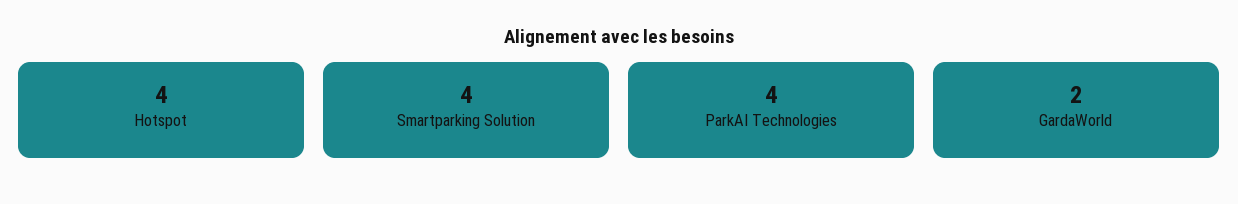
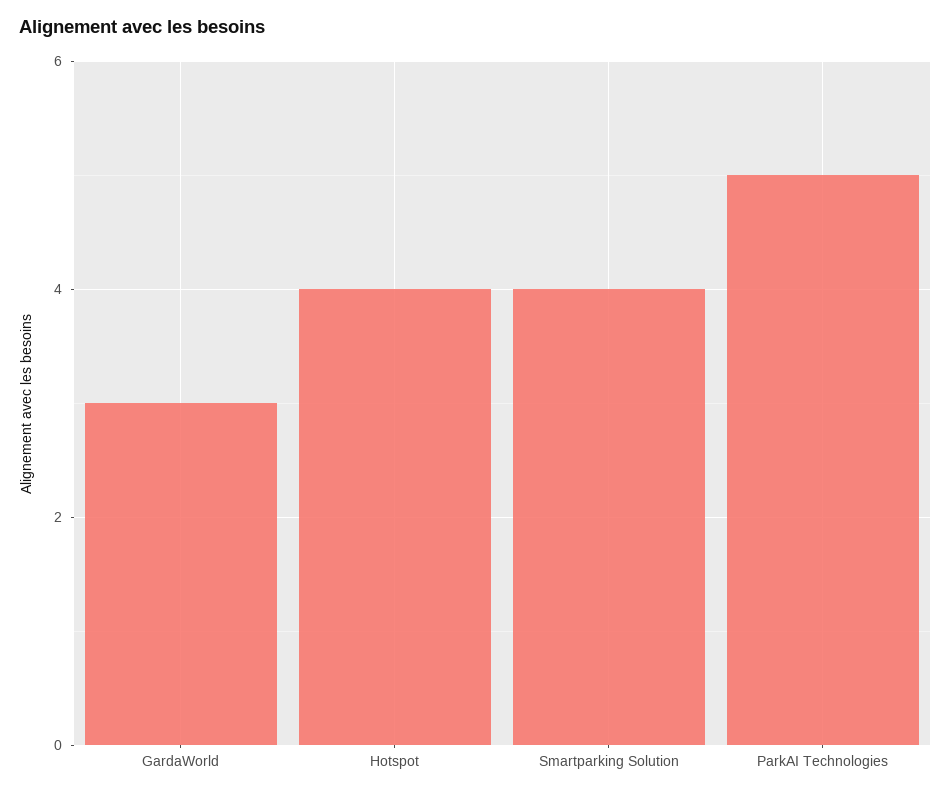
  {
    "Hotspot": 4,
    "Smartparking Solution": 4,
-   "ParkAI Technologies": 4,
+   "ParkAI Technologies": 5,
-   "GardaWorld": 2
+   "GardaWorld": 3
  }

